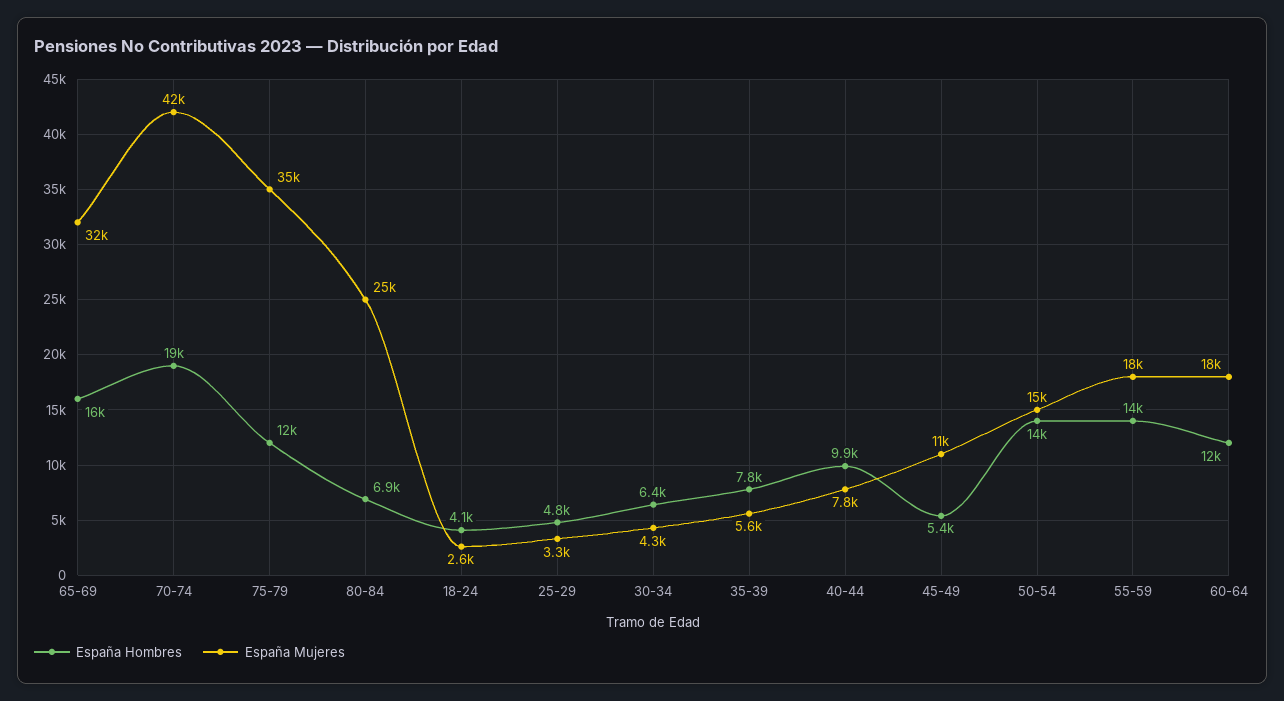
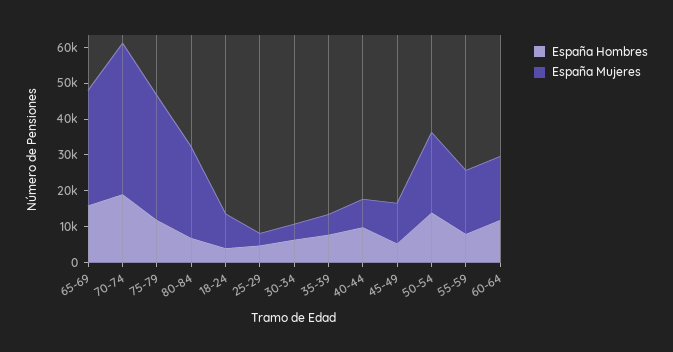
  {
    "España Hombres": {
      "65-69": 16000,
      "70-74": 19000,
      "75-79": 12000,
      "80-84": 6900,
      "18-24": 4100,
      "25-29": 4800,
      "30-34": 6400,
      "35-39": 7800,
      "40-44": 9900,
      "45-49": 5400,
      "50-54": 14000,
-     "55-59": 14000,
+     "55-59": 7500,
      "60-64": 12000
    },
    "España Mujeres": {
      "65-69": 32000,
      "70-74": 42000,
      "75-79": 35000,
      "80-84": 25000,
-     "18-24": 2600,
+     "18-24": 10000,
      "25-29": 3300,
      "30-34": 4300,
      "35-39": 5600,
      "40-44": 7800,
      "45-49": 11000,
-     "50-54": 15000,
+     "50-54": 22500,
      "55-59": 18000,
      "60-64": 18000
    }
  }

